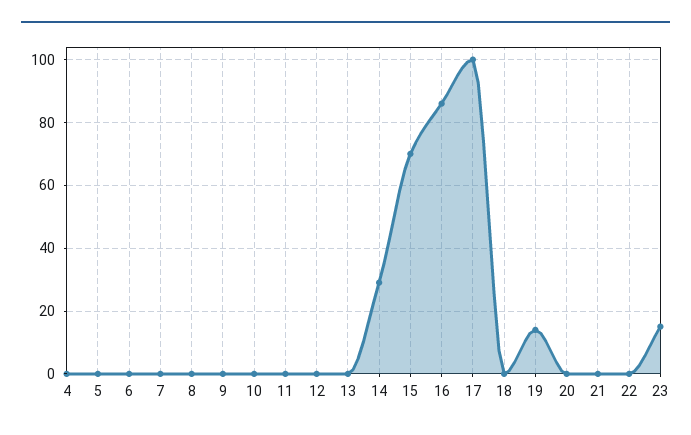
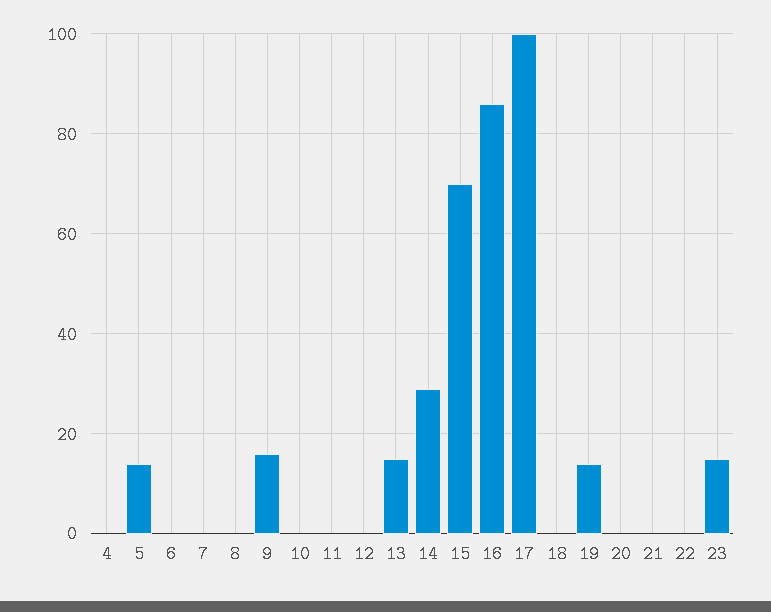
  {
    "4": 0,
-   "5": 0,
+   "5": 15,
    "6": 0,
    "7": 0,
    "8": 0,
-   "9": 0,
+   "9": 15,
    "10": 0,
    "11": 0,
    "12": 0,
-   "13": 0,
+   "13": 15,
    "14": 30,
    "15": 70,
    "16": 85,
    "17": 100,
    "18": 0,
    "19": 15,
    "20": 0,
    "21": 0,
    "22": 0,
    "23": 15
  }

